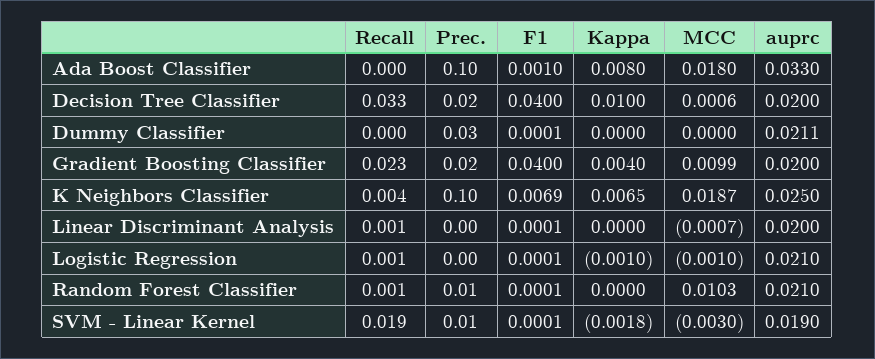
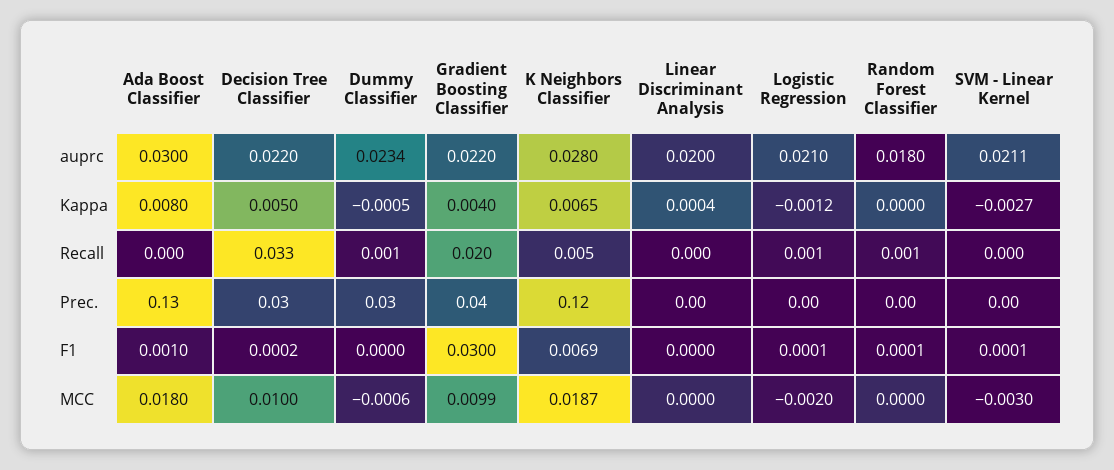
  {
    "Recall": {
      "Ada Boost Classifier": 0,
      "Decision Tree Classifier": 0.033,
-     "Dummy Classifier": 0,
+     "Dummy Classifier": 0.001,
-     "Gradient Boosting Classifier": 0.023,
+     "Gradient Boosting Classifier": 0.02,
-     "K Neighbors Classifier": 0.004,
+     "K Neighbors Classifier": 0.005,
-     "Linear Discriminant Analysis": 0.001,
+     "Linear Discriminant Analysis": 0,
      "Logistic Regression": 0.001,
      "Random Forest Classifier": 0.001,
-     "SVM - Linear Kernel": 0.019
+     "SVM - Linear Kernel": 0
    },
    "Prec.": {
-     "Ada Boost Classifier": 0.1,
+     "Ada Boost Classifier": 0.13,
-     "Decision Tree Classifier": 0.02,
+     "Decision Tree Classifier": 0.03,
      "Dummy Classifier": 0.03,
-     "Gradient Boosting Classifier": 0.02,
+     "Gradient Boosting Classifier": 0.04,
-     "K Neighbors Classifier": 0.1,
+     "K Neighbors Classifier": 0.12,
      "Linear Discriminant Analysis": 0,
      "Logistic Regression": 0,
-     "Random Forest Classifier": 0.01,
+     "Random Forest Classifier": 0,
-     "SVM - Linear Kernel": 0.01
+     "SVM - Linear Kernel": 0
    },
    "F1": {
      "Ada Boost Classifier": 0.001,
-     "Decision Tree Classifier": 0.04,
+     "Decision Tree Classifier": 0.0002,
-     "Dummy Classifier": 0.0001,
+     "Dummy Classifier": 0,
-     "Gradient Boosting Classifier": 0.04,
+     "Gradient Boosting Classifier": 0.03,
      "K Neighbors Classifier": 0.0069,
-     "Linear Discriminant Analysis": 0.0001,
+     "Linear Discriminant Analysis": 0,
      "Logistic Regression": 0.0001,
      "Random Forest Classifier": 0.0001,
      "SVM - Linear Kernel": 0.0001
    },
    "Kappa": {
      "Ada Boost Classifier": 0.008,
-     "Decision Tree Classifier": 0.01,
+     "Decision Tree Classifier": 0.005,
-     "Dummy Classifier": 0,
+     "Dummy Classifier": -0.0005,
      "Gradient Boosting Classifier": 0.004,
      "K Neighbors Classifier": 0.0065,
-     "Linear Discriminant Analysis": 0,
+     "Linear Discriminant Analysis": 0.0004,
-     "Logistic Regression": -0.001,
+     "Logistic Regression": -0.0012,
      "Random Forest Classifier": 0,
-     "SVM - Linear Kernel": -0.0018
+     "SVM - Linear Kernel": -0.0027
    },
    "MCC": {
      "Ada Boost Classifier": 0.018,
-     "Decision Tree Classifier": 0.0006,
+     "Decision Tree Classifier": 0.01,
-     "Dummy Classifier": 0,
+     "Dummy Classifier": -0.0006,
      "Gradient Boosting Classifier": 0.0099,
      "K Neighbors Classifier": 0.0187,
-     "Linear Discriminant Analysis": -0.0007,
+     "Linear Discriminant Analysis": 0,
-     "Logistic Regression": -0.001,
+     "Logistic Regression": -0.002,
-     "Random Forest Classifier": 0.0103,
+     "Random Forest Classifier": 0,
      "SVM - Linear Kernel": -0.003
    },
    "auprc": {
-     "Ada Boost Classifier": 0.033,
+     "Ada Boost Classifier": 0.03,
-     "Decision Tree Classifier": 0.02,
+     "Decision Tree Classifier": 0.022,
-     "Dummy Classifier": 0.0211,
+     "Dummy Classifier": 0.0234,
-     "Gradient Boosting Classifier": 0.02,
+     "Gradient Boosting Classifier": 0.022,
-     "K Neighbors Classifier": 0.025,
+     "K Neighbors Classifier": 0.028,
      "Linear Discriminant Analysis": 0.02,
      "Logistic Regression": 0.021,
-     "Random Forest Classifier": 0.021,
+     "Random Forest Classifier": 0.018,
-     "SVM - Linear Kernel": 0.019
+     "SVM - Linear Kernel": 0.0211
    }
  }

